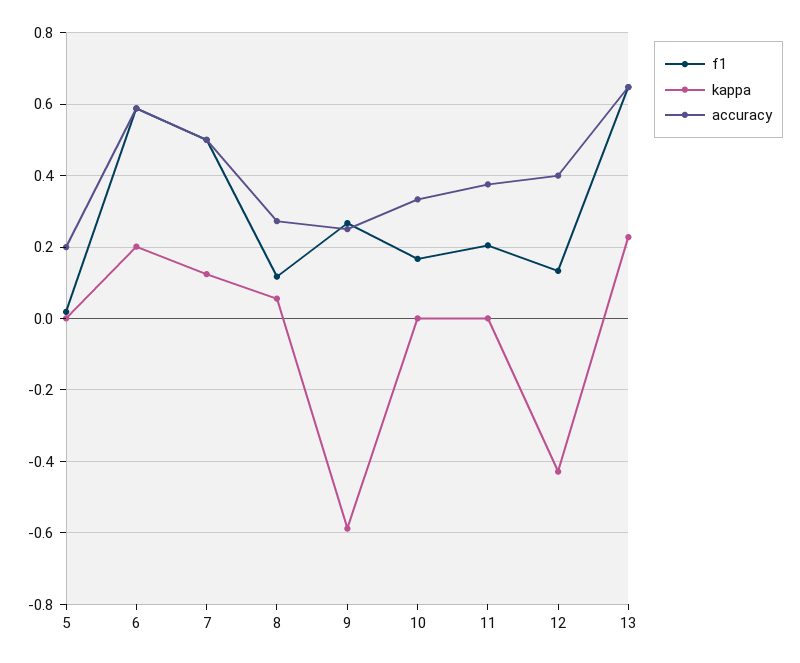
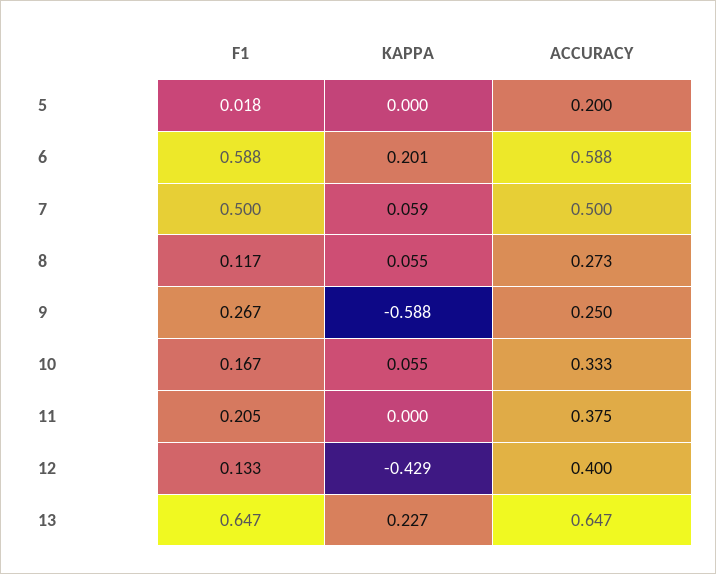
  {
    "f1": {
      "5": 0.018,
      "6": 0.588,
      "7": 0.5,
      "8": 0.117,
      "9": 0.267,
      "10": 0.167,
      "11": 0.205,
      "12": 0.133,
      "13": 0.647
    },
    "kappa": {
      "5": 0,
      "6": 0.201,
-     "7": 0.12,
+     "7": 0.059,
      "8": 0.055,
      "9": -0.588,
-     "10": 0,
+     "10": 0.055,
      "11": 0,
      "12": -0.429,
      "13": 0.227
    },
    "accuracy": {
      "5": 0.2,
      "6": 0.588,
      "7": 0.5,
      "8": 0.273,
      "9": 0.25,
      "10": 0.333,
      "11": 0.375,
      "12": 0.4,
      "13": 0.647
    }
  }

